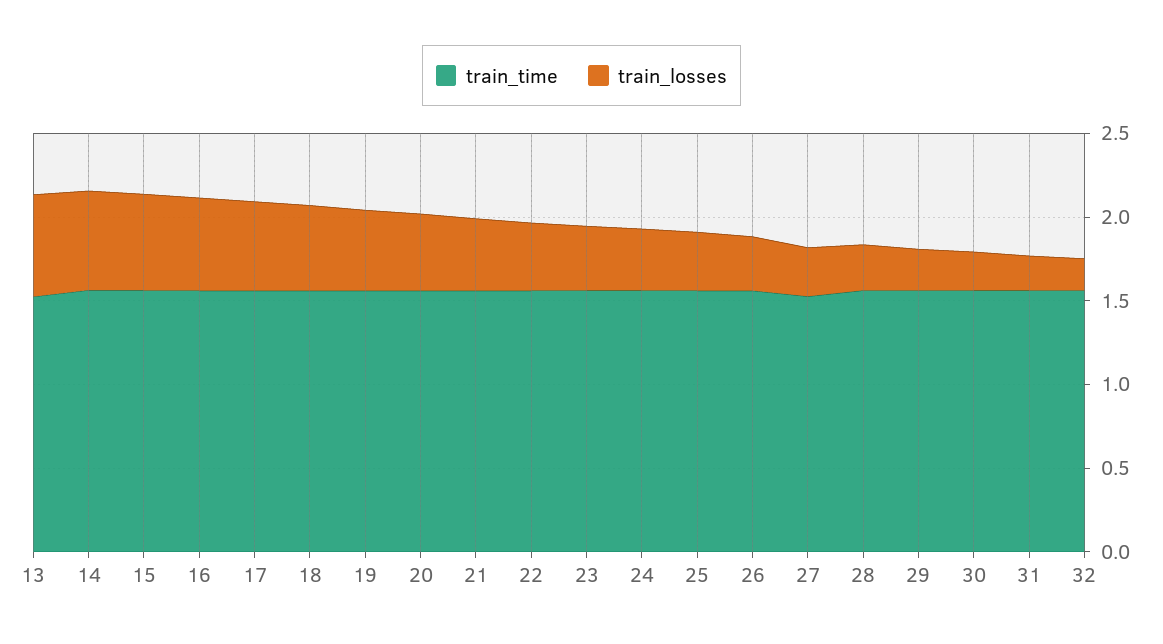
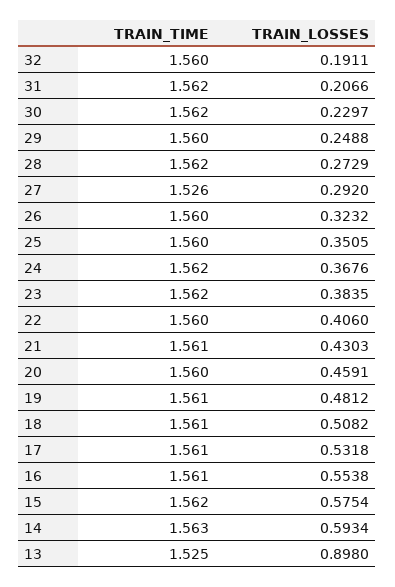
  {
    "train_time": {
      "13": 1.525,
      "14": 1.563,
      "15": 1.562,
      "16": 1.561,
      "17": 1.561,
      "18": 1.561,
      "19": 1.561,
      "20": 1.56,
      "21": 1.561,
      "22": 1.56,
      "23": 1.562,
      "24": 1.562,
      "25": 1.56,
      "26": 1.56,
      "27": 1.526,
      "28": 1.562,
      "29": 1.56,
      "30": 1.562,
      "31": 1.562,
      "32": 1.56
    },
    "train_losses": {
-     "13": 0.6,
+     "13": 0.898,
      "14": 0.5934,
      "15": 0.5754,
      "16": 0.5538,
      "17": 0.5318,
      "18": 0.5082,
      "19": 0.4812,
      "20": 0.4591,
      "21": 0.4303,
      "22": 0.406,
      "23": 0.3835,
      "24": 0.3676,
      "25": 0.3505,
      "26": 0.3232,
      "27": 0.292,
      "28": 0.2729,
      "29": 0.2488,
      "30": 0.2297,
      "31": 0.2066,
      "32": 0.1911
    }
  }

